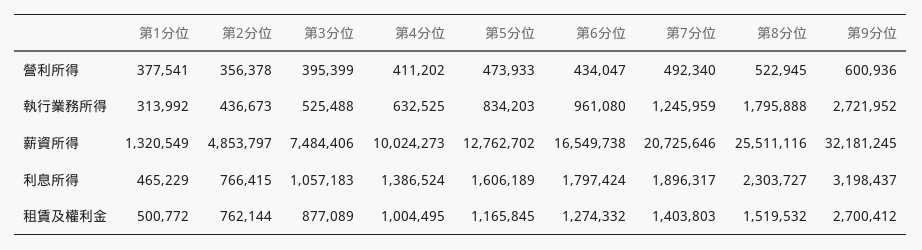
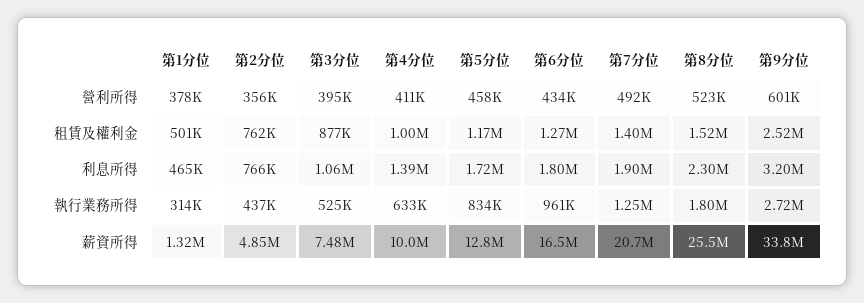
  {
    "第1分位": {
      "營利所得": 377541,
      "執行業務所得": 313992,
      "薪資所得": 1320549,
      "利息所得": 465229,
      "租賃及權利金": 500772
    },
    "第2分位": {
      "營利所得": 356378,
      "執行業務所得": 436673,
      "薪資所得": 4853797,
      "利息所得": 766415,
      "租賃及權利金": 762144
    },
    "第3分位": {
      "營利所得": 395399,
      "執行業務所得": 525488,
      "薪資所得": 7484406,
      "利息所得": 1057183,
      "租賃及權利金": 877089
    },
    "第4分位": {
      "營利所得": 411202,
      "執行業務所得": 632525,
      "薪資所得": 10024273,
      "利息所得": 1386524,
      "租賃及權利金": 1004495
    },
    "第5分位": {
-     "營利所得": 473933,
+     "營利所得": 458000,
      "執行業務所得": 834203,
      "薪資所得": 12762702,
-     "利息所得": 1606189,
+     "利息所得": 1720000,
      "租賃及權利金": 1165845
    },
    "第6分位": {
      "營利所得": 434047,
      "執行業務所得": 961080,
      "薪資所得": 16549738,
      "利息所得": 1797424,
      "租賃及權利金": 1274332
    },
    "第7分位": {
      "營利所得": 492340,
      "執行業務所得": 1245959,
      "薪資所得": 20725646,
      "利息所得": 1896317,
      "租賃及權利金": 1403803
    },
    "第8分位": {
      "營利所得": 522945,
      "執行業務所得": 1795888,
      "薪資所得": 25511116,
      "利息所得": 2303727,
      "租賃及權利金": 1519532
    },
    "第9分位": {
      "營利所得": 600936,
      "執行業務所得": 2721952,
-     "薪資所得": 32181245,
+     "薪資所得": 33800000,
      "利息所得": 3198437,
-     "租賃及權利金": 2700412
+     "租賃及權利金": 2520000
    }
  }

